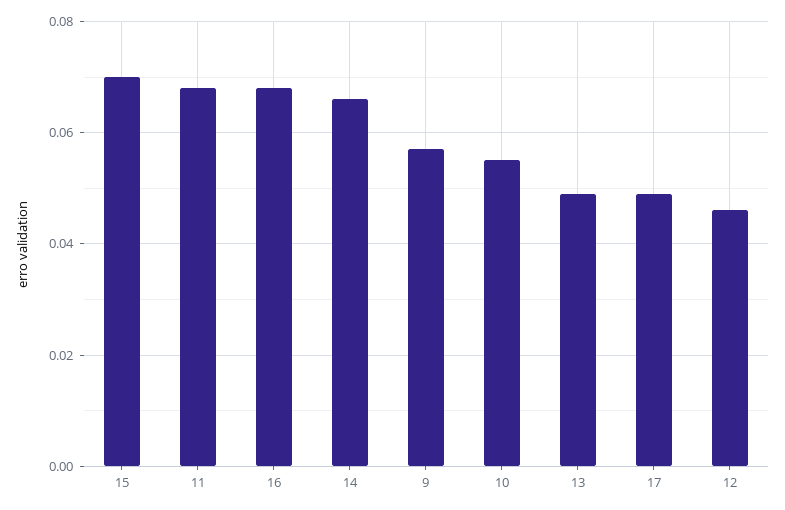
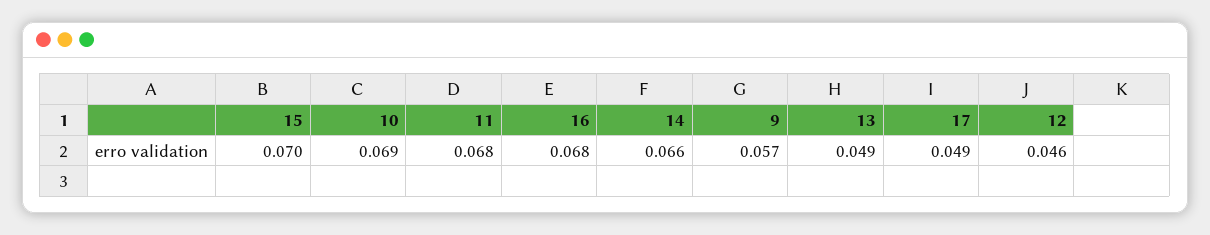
  {
    "15": 0.07,
    "11": 0.068,
    "16": 0.068,
    "14": 0.066,
    "9": 0.057,
-   "10": 0.055,
+   "10": 0.069,
    "13": 0.049,
    "17": 0.049,
    "12": 0.046
  }

